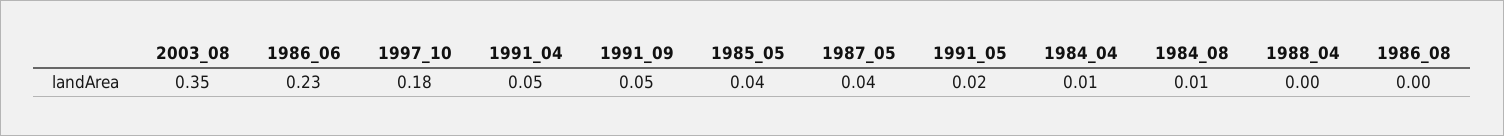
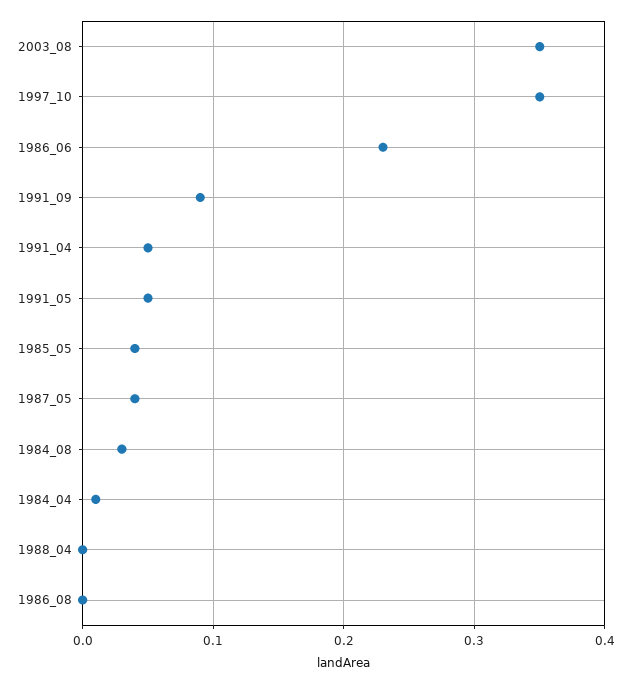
  {
    "2003_08": 0.35,
    "1986_06": 0.23,
-   "1997_10": 0.18,
+   "1997_10": 0.35,
    "1991_04": 0.05,
-   "1991_09": 0.05,
+   "1991_09": 0.09,
    "1985_05": 0.04,
    "1987_05": 0.04,
-   "1991_05": 0.02,
+   "1991_05": 0.05,
    "1984_04": 0.01,
-   "1984_08": 0.01,
+   "1984_08": 0.03,
    "1988_04": 0,
    "1986_08": 0
  }

